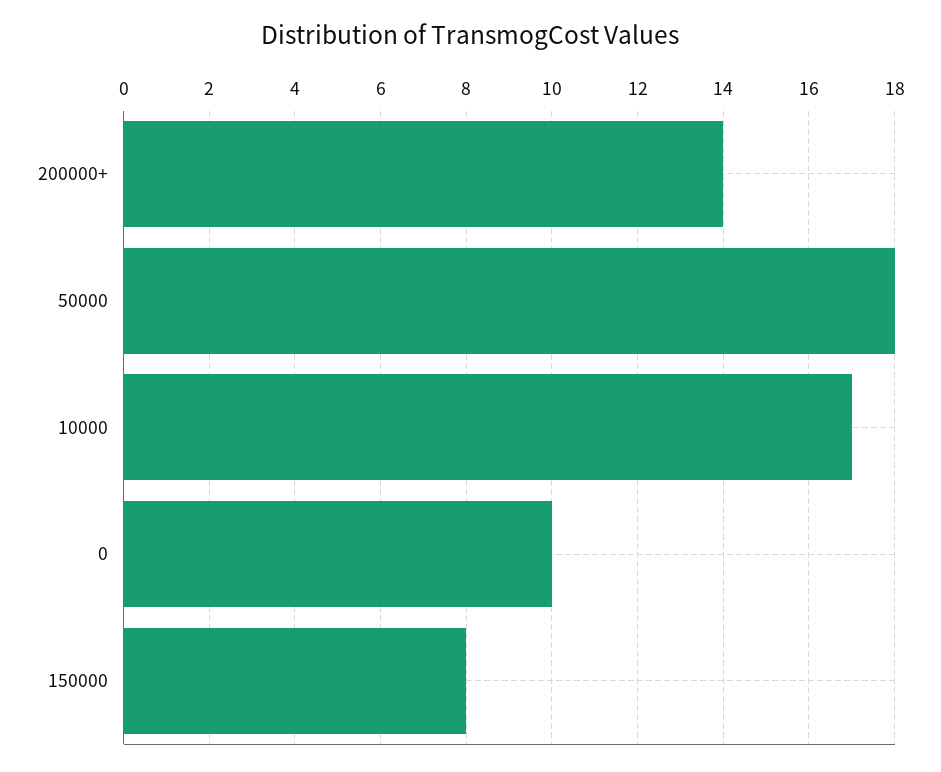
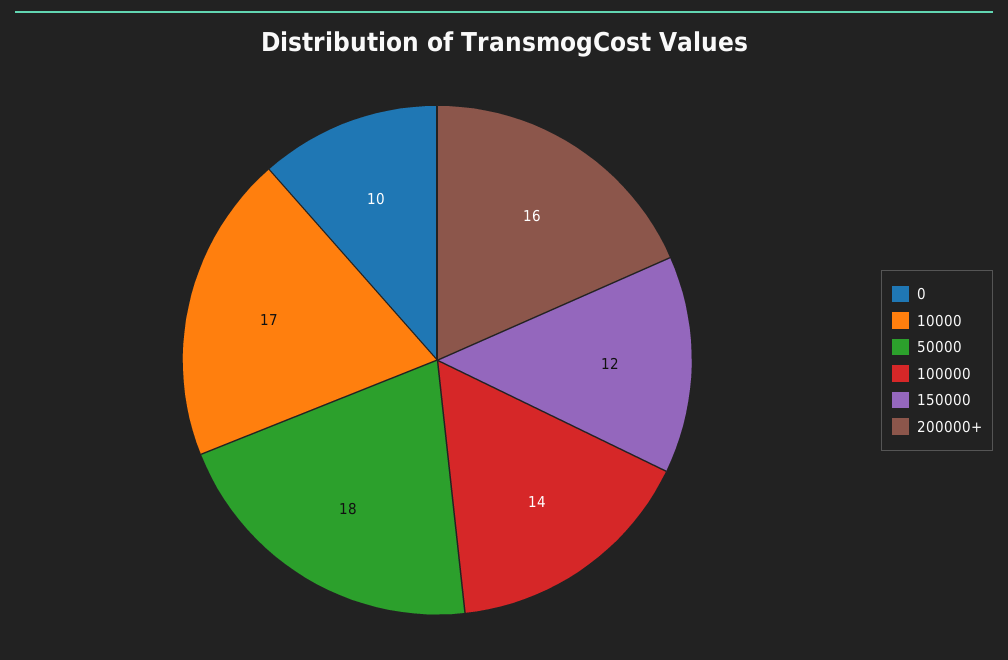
  {
-   "200000+": 14,
+   "200000+": 16,
    "50000": 18,
    "10000": 17,
    "0": 10,
-   "150000": 8
+   "150000": 12,
+   "100000": 14
  }

